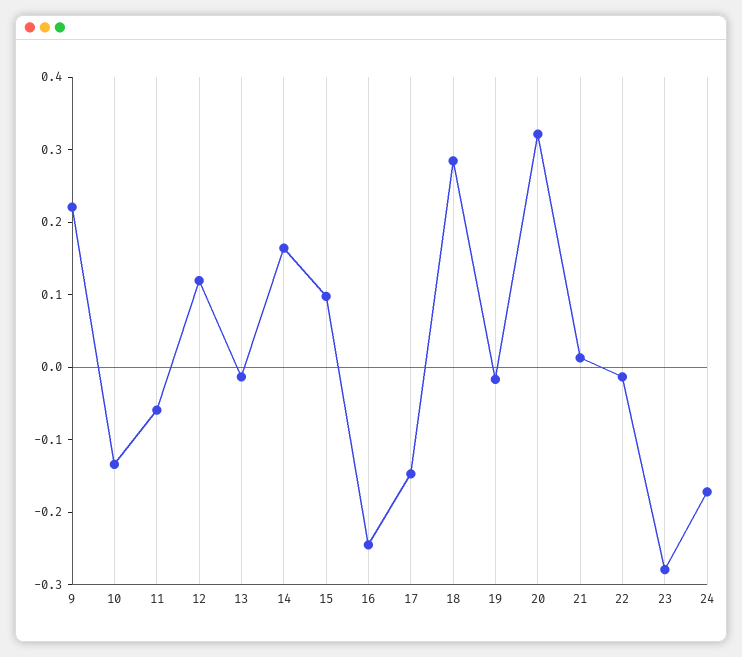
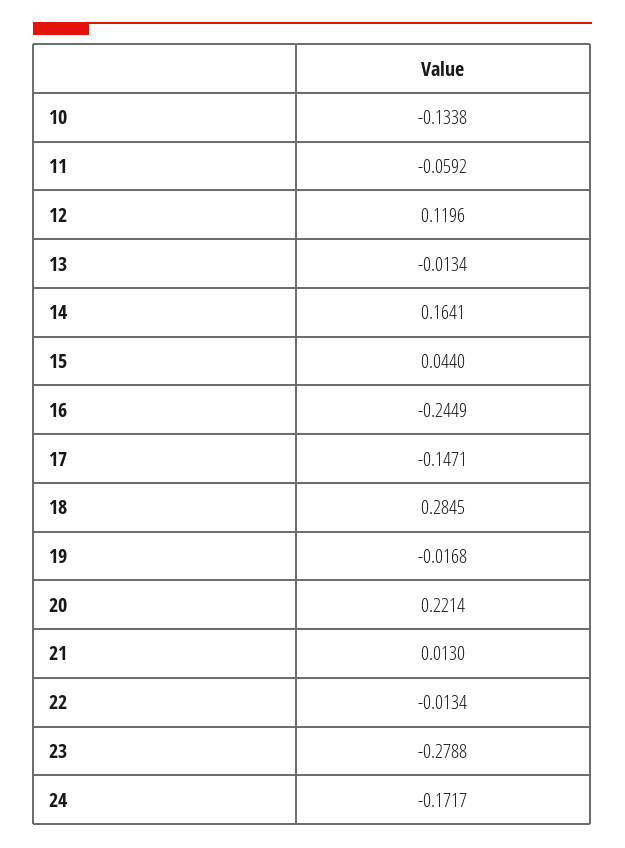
  {
-   "9": 0.22,
    "10": -0.1338,
    "11": -0.0592,
    "12": 0.1196,
    "13": -0.0134,
    "14": 0.1641,
-   "15": 0.1,
+   "15": 0.044,
    "16": -0.2449,
    "17": -0.1471,
    "18": 0.2845,
    "19": -0.0168,
-   "20": 0.32,
+   "20": 0.2214,
    "21": 0.013,
    "22": -0.0134,
    "23": -0.2788,
    "24": -0.1717
  }

